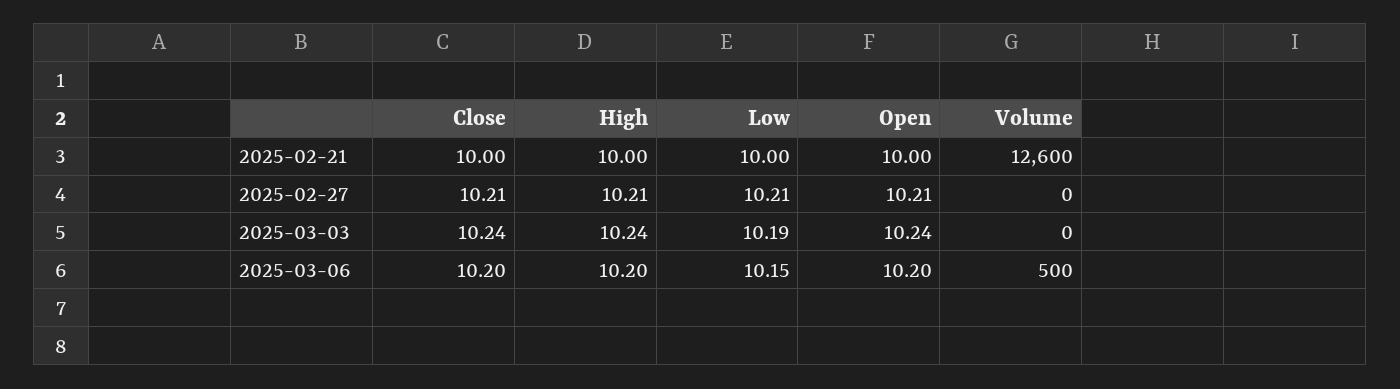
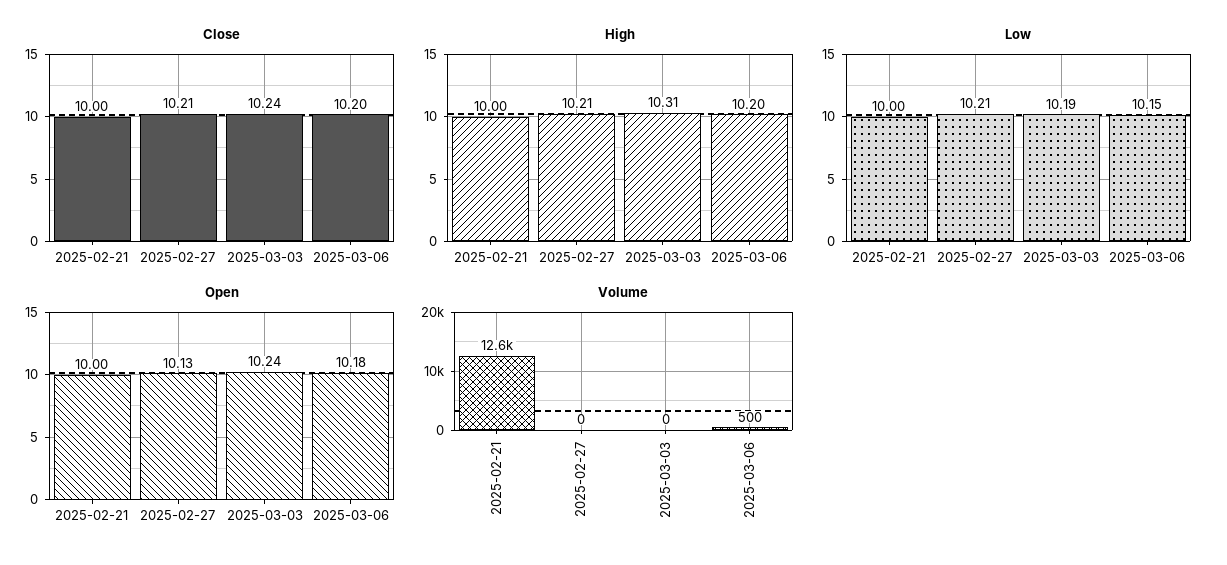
  {
    "Close": {
      "2025-02-21": 10,
      "2025-02-27": 10.21,
      "2025-03-03": 10.24,
      "2025-03-06": 10.2
    },
    "High": {
      "2025-02-21": 10,
      "2025-02-27": 10.21,
-     "2025-03-03": 10.24,
+     "2025-03-03": 10.31,
      "2025-03-06": 10.2
    },
    "Low": {
      "2025-02-21": 10,
      "2025-02-27": 10.21,
      "2025-03-03": 10.19,
      "2025-03-06": 10.15
    },
    "Open": {
      "2025-02-21": 10,
-     "2025-02-27": 10.21,
+     "2025-02-27": 10.13,
      "2025-03-03": 10.24,
-     "2025-03-06": 10.2
+     "2025-03-06": 10.18
    },
    "Volume": {
      "2025-02-21": 12600,
      "2025-02-27": 0,
      "2025-03-03": 0,
      "2025-03-06": 500
    }
  }

